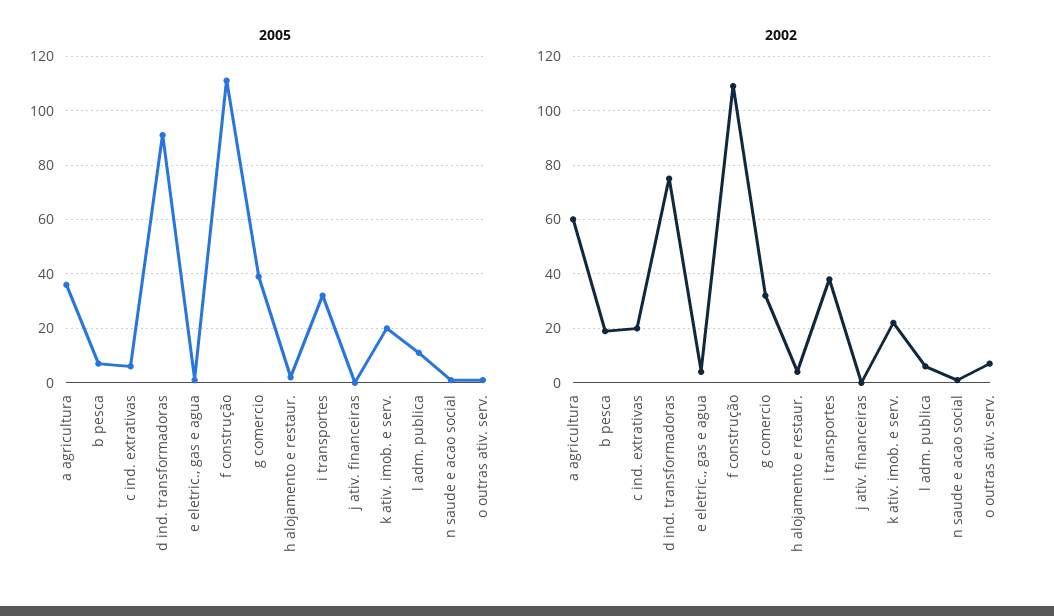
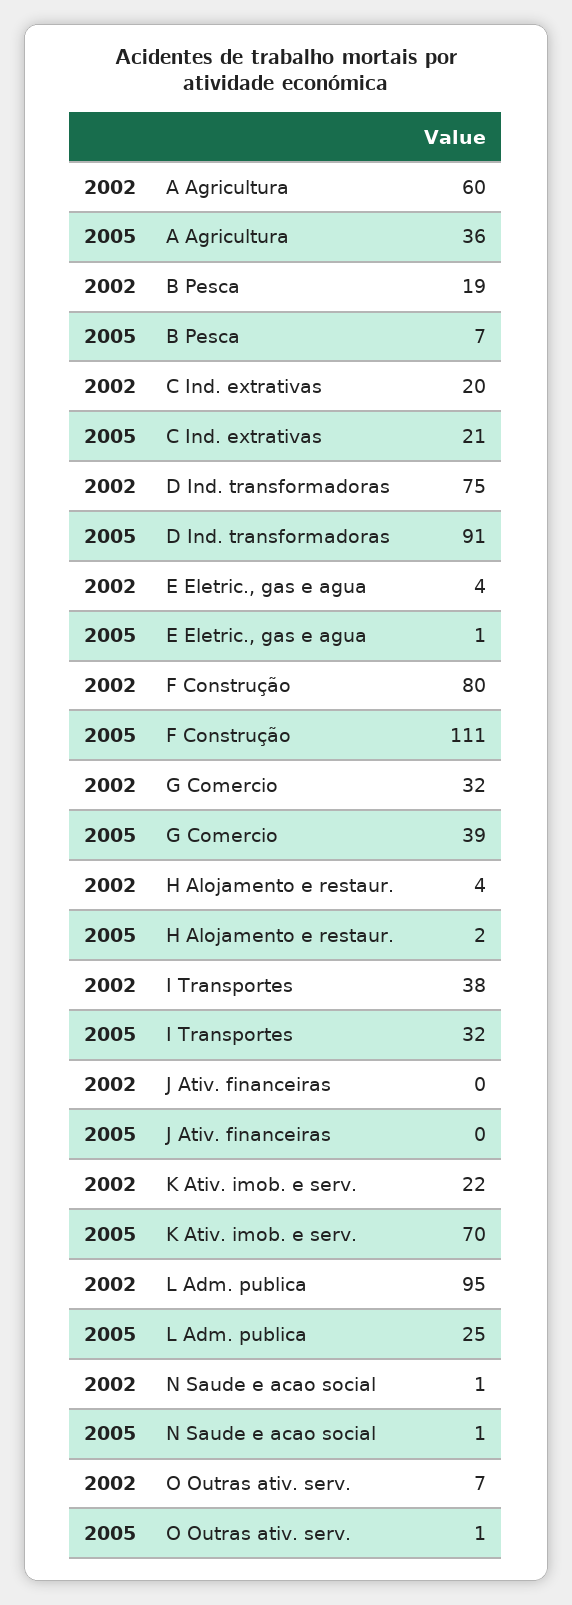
  {
    "2005": {
      "a agricultura": 36,
      "b pesca": 7,
-     "c ind. extrativas": 5,
+     "c ind. extrativas": 21,
      "d ind. transformadoras": 91,
      "e eletric., gas e agua": 1,
      "f construção": 111,
      "g comercio": 39,
      "h alojamento e restaur.": 2,
      "i transportes": 32,
      "j ativ. financeiras": 0,
-     "k ativ. imob. e serv.": 20,
+     "k ativ. imob. e serv.": 70,
-     "l adm. publica": 10,
+     "l adm. publica": 25,
      "n saude e acao social": 1,
      "o outras ativ. serv.": 1
    },
    "2002": {
      "a agricultura": 60,
      "b pesca": 19,
      "c ind. extrativas": 20,
      "d ind. transformadoras": 75,
      "e eletric., gas e agua": 4,
-     "f construção": 110,
+     "f construção": 80,
      "g comercio": 32,
      "h alojamento e restaur.": 4,
      "i transportes": 38,
      "j ativ. financeiras": 0,
      "k ativ. imob. e serv.": 22,
-     "l adm. publica": 5,
+     "l adm. publica": 95,
      "n saude e acao social": 1,
      "o outras ativ. serv.": 7
    }
  }

